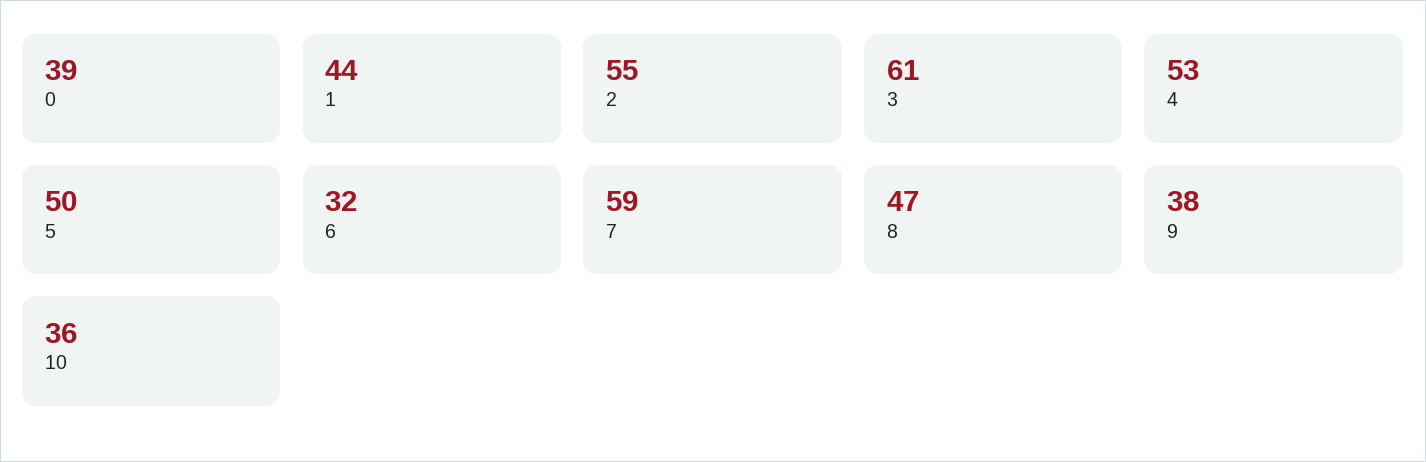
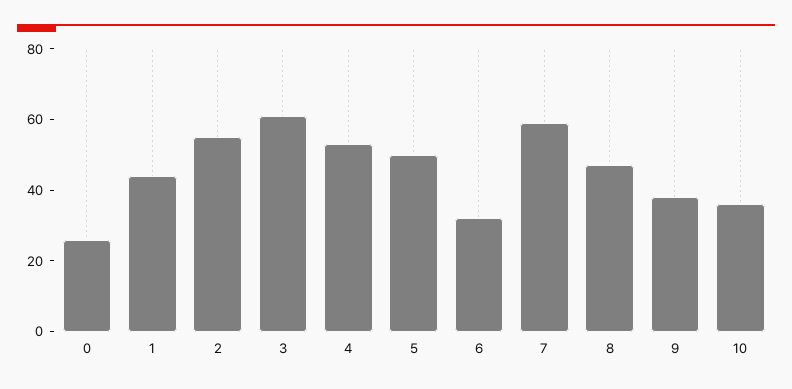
  {
-   "0": 39,
+   "0": 25,
    "1": 44,
    "2": 55,
    "3": 61,
    "4": 53,
    "5": 50,
    "6": 32,
    "7": 59,
    "8": 47,
    "9": 38,
    "10": 36
  }

